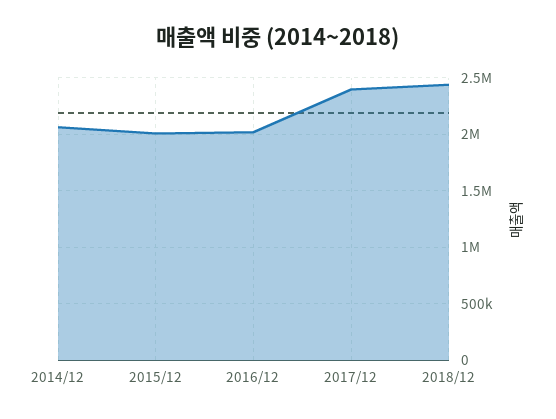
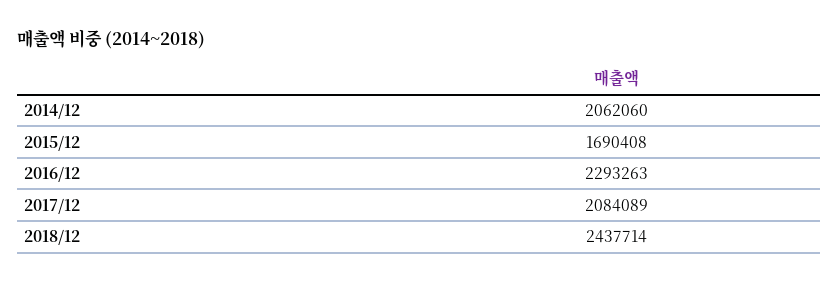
  {
    "2014/12": 2062060,
-   "2015/12": 2000000,
+   "2015/12": 1690408,
-   "2016/12": 2000000,
+   "2016/12": 2293263,
-   "2017/12": 2400000,
+   "2017/12": 2084089,
    "2018/12": 2437714
  }

